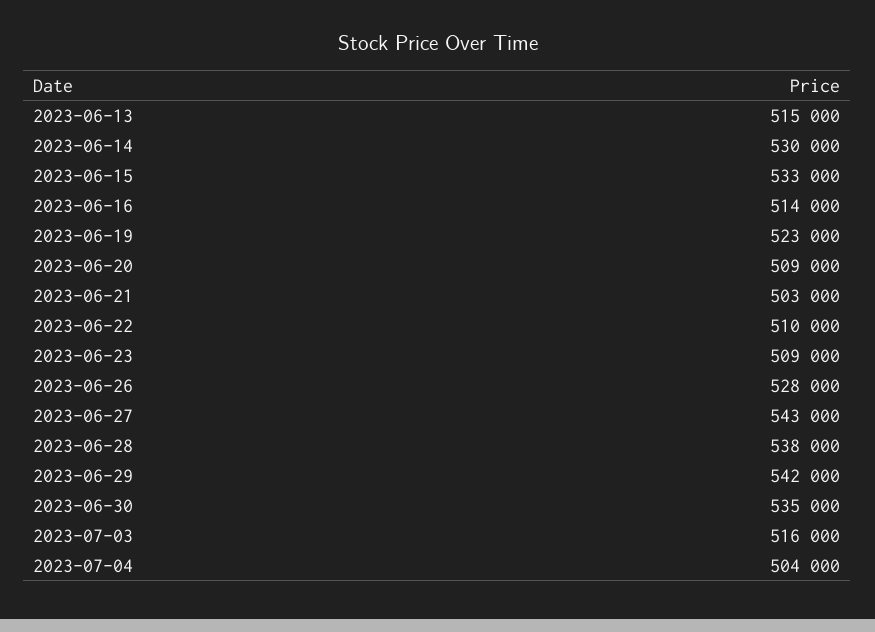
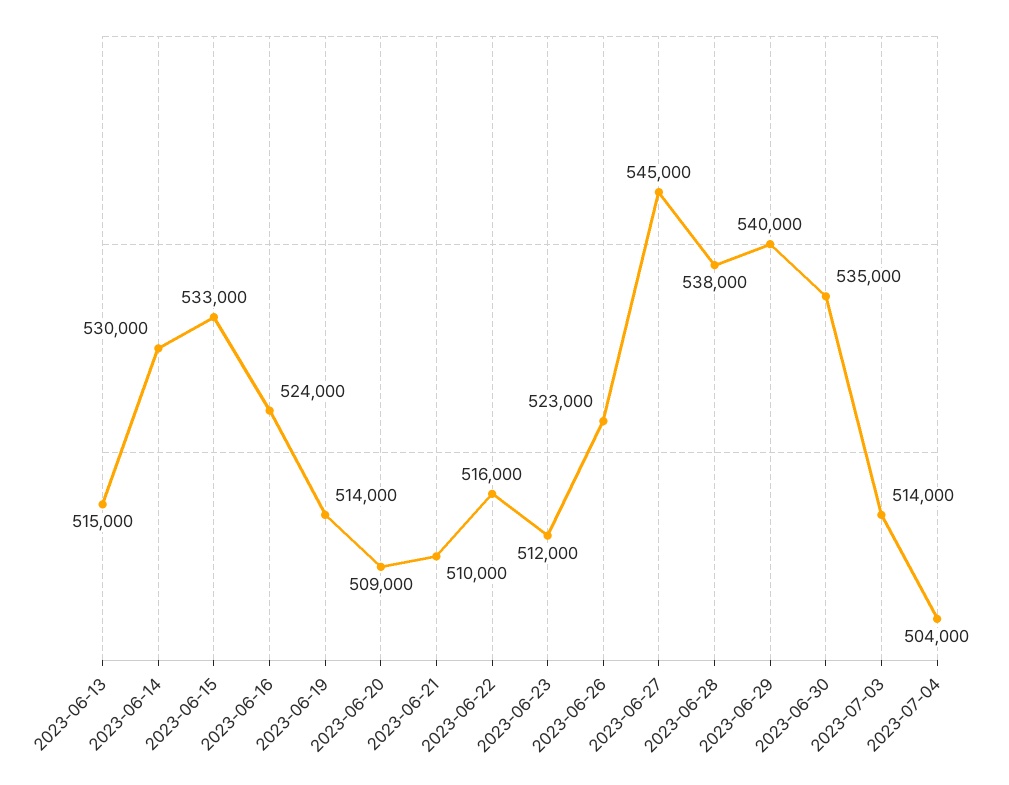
  {
    "2023-06-13": 515000,
    "2023-06-14": 530000,
    "2023-06-15": 533000,
-   "2023-06-16": 514000,
+   "2023-06-16": 524000,
-   "2023-06-19": 523000,
+   "2023-06-19": 514000,
    "2023-06-20": 509000,
-   "2023-06-21": 503000,
+   "2023-06-21": 510000,
-   "2023-06-22": 510000,
+   "2023-06-22": 516000,
-   "2023-06-23": 509000,
+   "2023-06-23": 512000,
-   "2023-06-26": 528000,
+   "2023-06-26": 523000,
-   "2023-06-27": 543000,
+   "2023-06-27": 545000,
    "2023-06-28": 538000,
-   "2023-06-29": 542000,
+   "2023-06-29": 540000,
    "2023-06-30": 535000,
-   "2023-07-03": 516000,
+   "2023-07-03": 514000,
    "2023-07-04": 504000
  }

